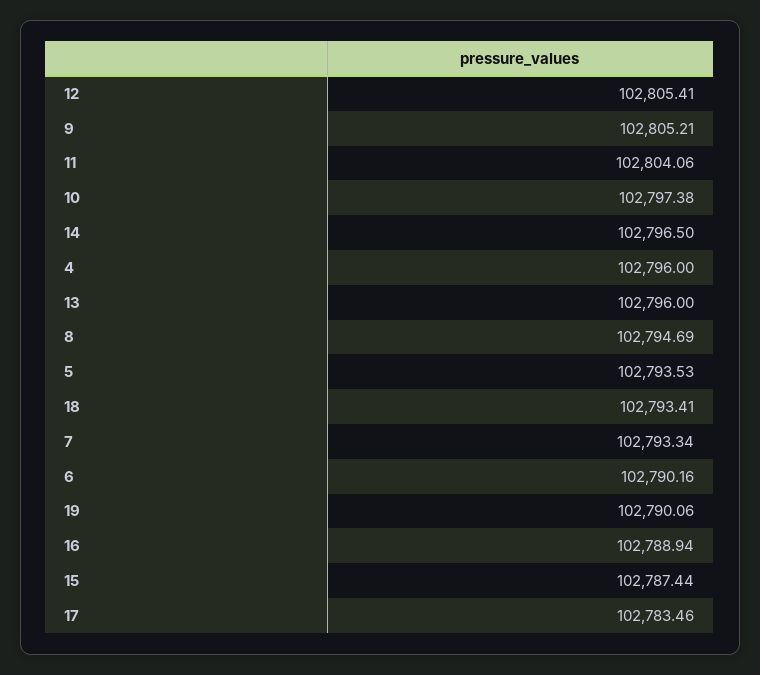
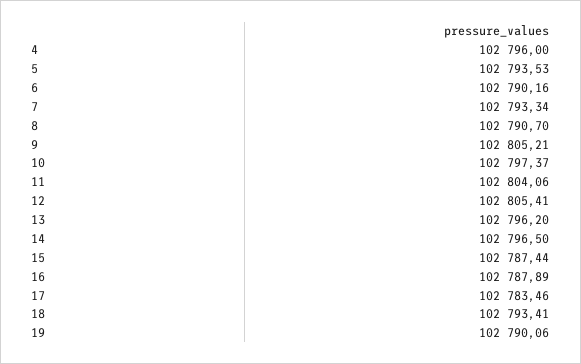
  {
    "12": 102805.41,
    "9": 102805.21,
    "11": 102804.06,
-   "10": 102797.38,
+   "10": 102797.37,
    "14": 102796.5,
    "4": 102796,
-   "13": 102796,
+   "13": 102796.2,
-   "8": 102794.69,
+   "8": 102790.7,
    "5": 102793.53,
    "18": 102793.41,
    "7": 102793.34,
    "6": 102790.16,
    "19": 102790.06,
-   "16": 102788.94,
+   "16": 102787.89,
    "15": 102787.44,
    "17": 102783.46
  }

